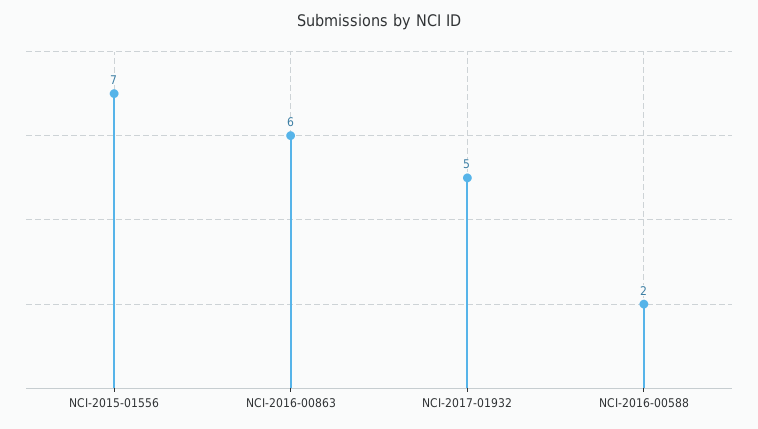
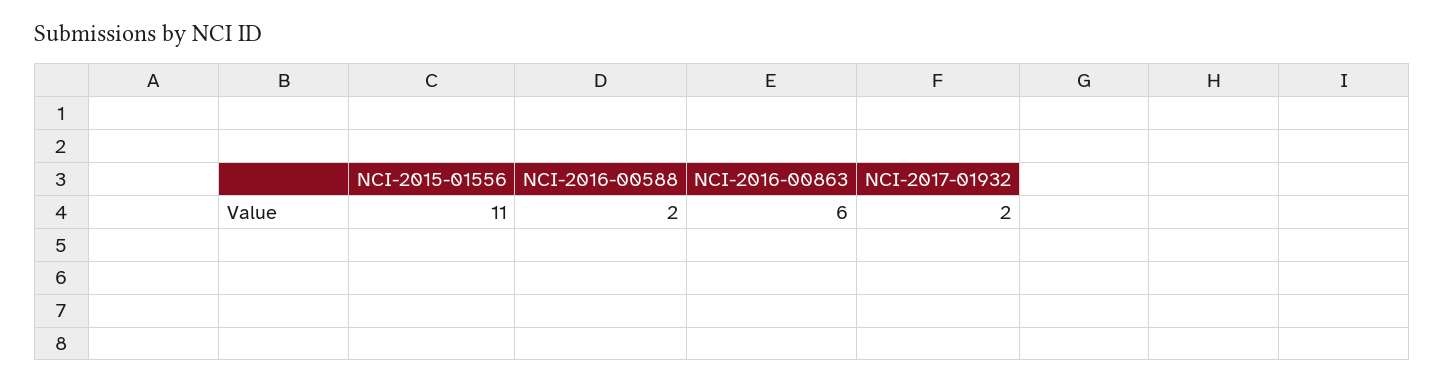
  {
-   "NCI-2015-01556": 7,
+   "NCI-2015-01556": 11,
    "NCI-2016-00863": 6,
-   "NCI-2017-01932": 5,
+   "NCI-2017-01932": 2,
    "NCI-2016-00588": 2
  }

